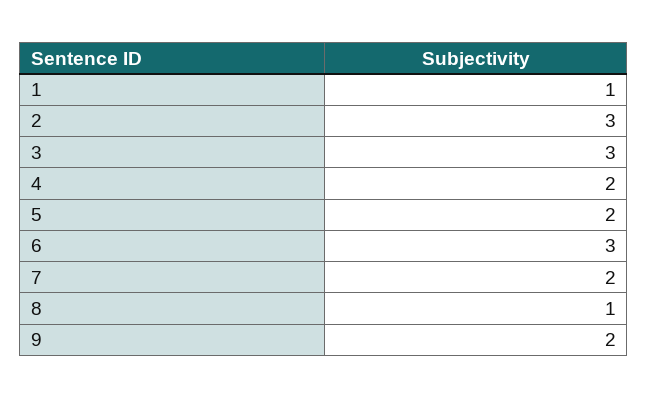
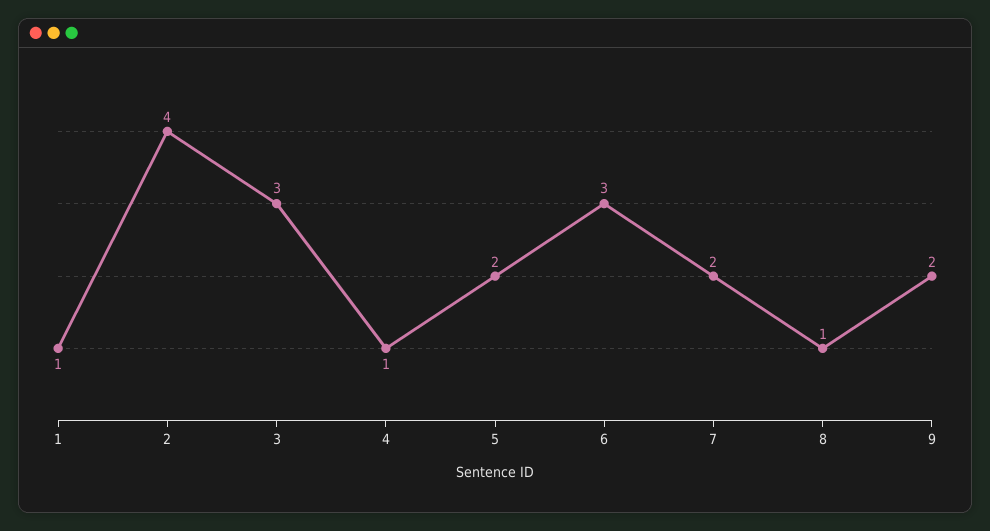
  {
    "1": 1,
-   "2": 3,
+   "2": 4,
    "3": 3,
-   "4": 2,
+   "4": 1,
    "5": 2,
    "6": 3,
    "7": 2,
    "8": 1,
    "9": 2
  }

